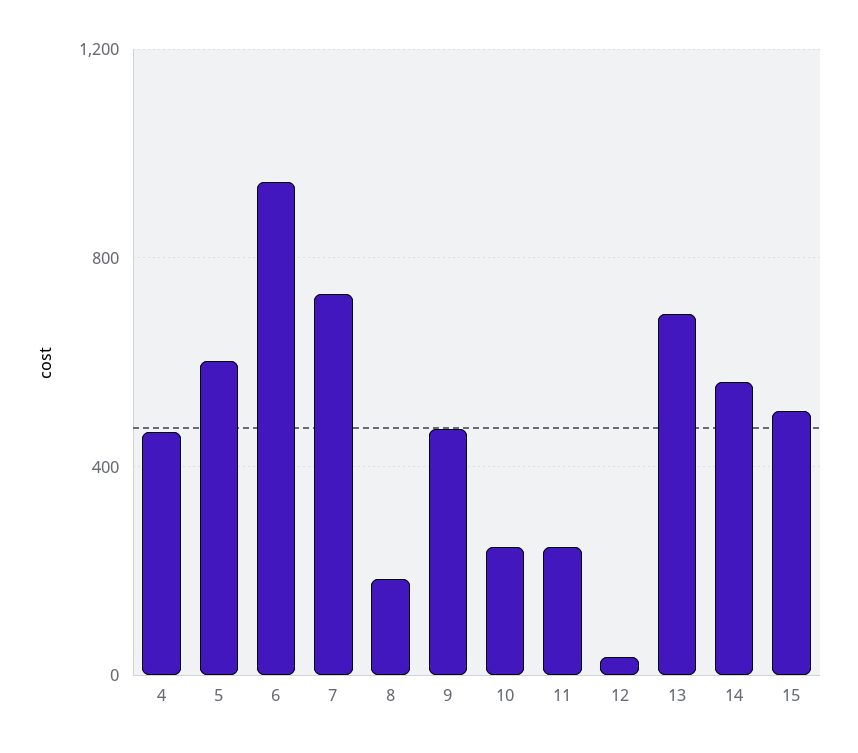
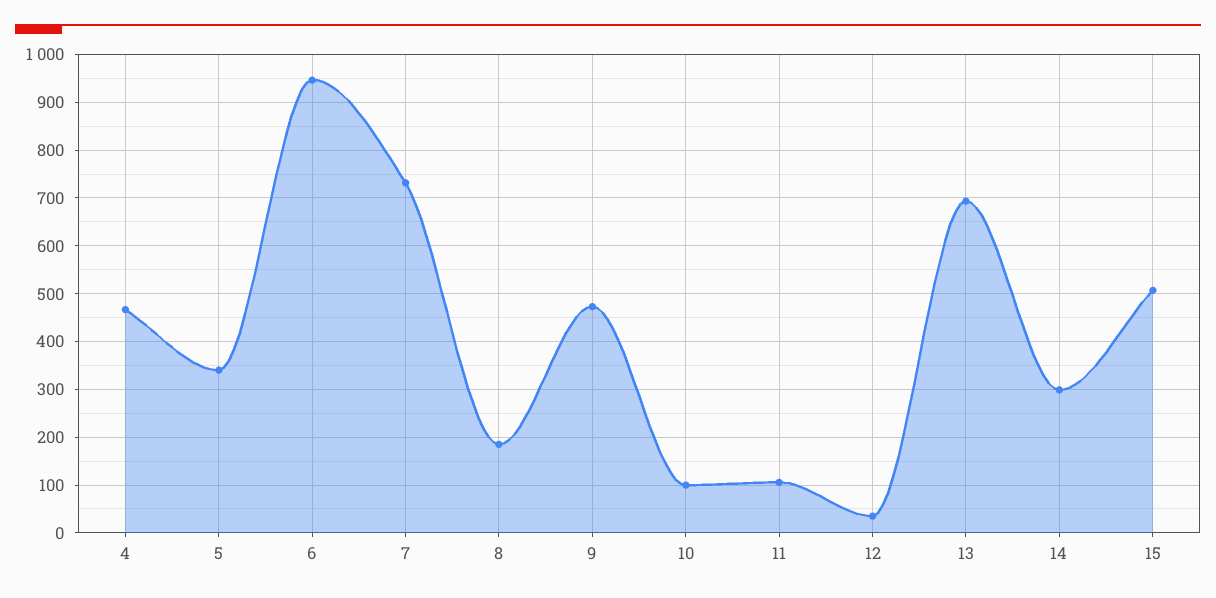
  {
    "4": 460,
-   "5": 600,
+   "5": 340,
    "6": 940,
    "7": 740,
    "8": 180,
    "9": 480,
-   "10": 250,
+   "10": 100,
-   "11": 250,
+   "11": 100,
    "12": 40,
    "13": 700,
-   "14": 550,
+   "14": 300,
    "15": 500
  }

